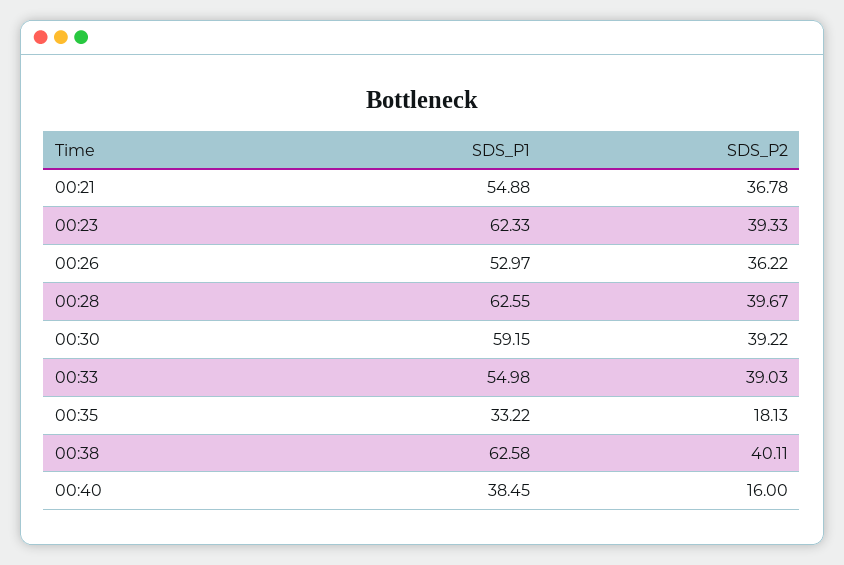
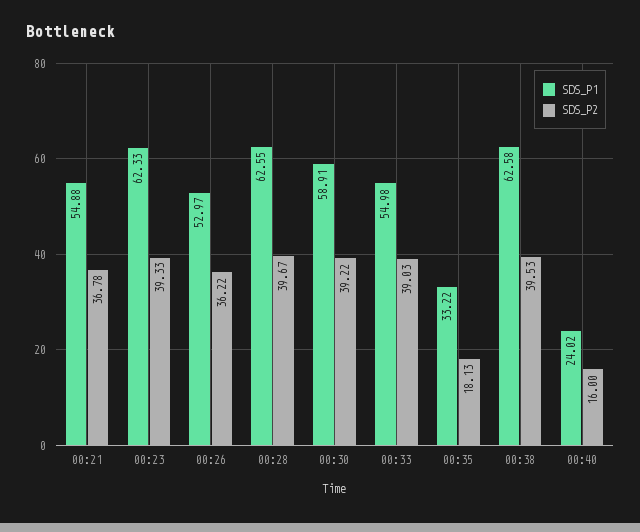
  {
    "SDS_P1": {
      "00:21": 54.88,
      "00:23": 62.33,
      "00:26": 52.97,
      "00:28": 62.55,
-     "00:30": 59.15,
+     "00:30": 58.91,
      "00:33": 54.98,
      "00:35": 33.22,
      "00:38": 62.58,
-     "00:40": 38.45
+     "00:40": 24.02
    },
    "SDS_P2": {
      "00:21": 36.78,
      "00:23": 39.33,
      "00:26": 36.22,
      "00:28": 39.67,
      "00:30": 39.22,
      "00:33": 39.03,
      "00:35": 18.13,
-     "00:38": 40.11,
+     "00:38": 39.53,
      "00:40": 16
    }
  }

